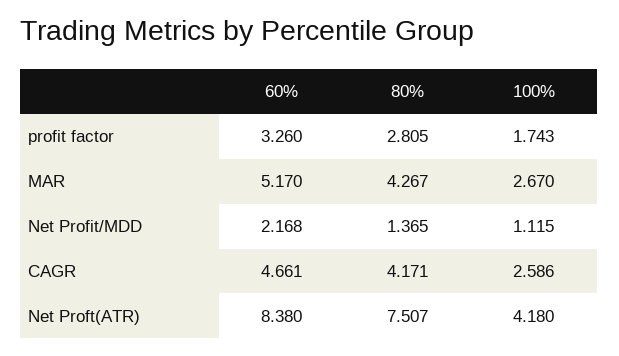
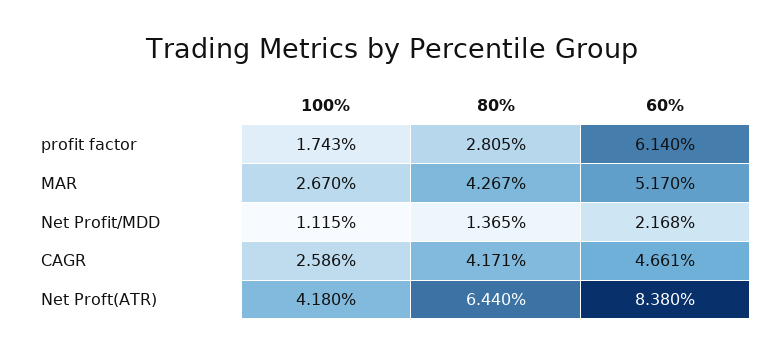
  {
    "60%": {
-     "profit factor": 3.26,
+     "profit factor": 6.14,
      "MAR": 5.17,
      "Net Profit/MDD": 2.168,
      "CAGR": 4.661,
      "Net Proft(ATR)": 8.38
    },
    "80%": {
      "profit factor": 2.805,
      "MAR": 4.267,
      "Net Profit/MDD": 1.365,
      "CAGR": 4.171,
-     "Net Proft(ATR)": 7.507
+     "Net Proft(ATR)": 6.44
    },
    "100%": {
      "profit factor": 1.743,
      "MAR": 2.67,
      "Net Profit/MDD": 1.115,
      "CAGR": 2.586,
      "Net Proft(ATR)": 4.18
    }
  }

